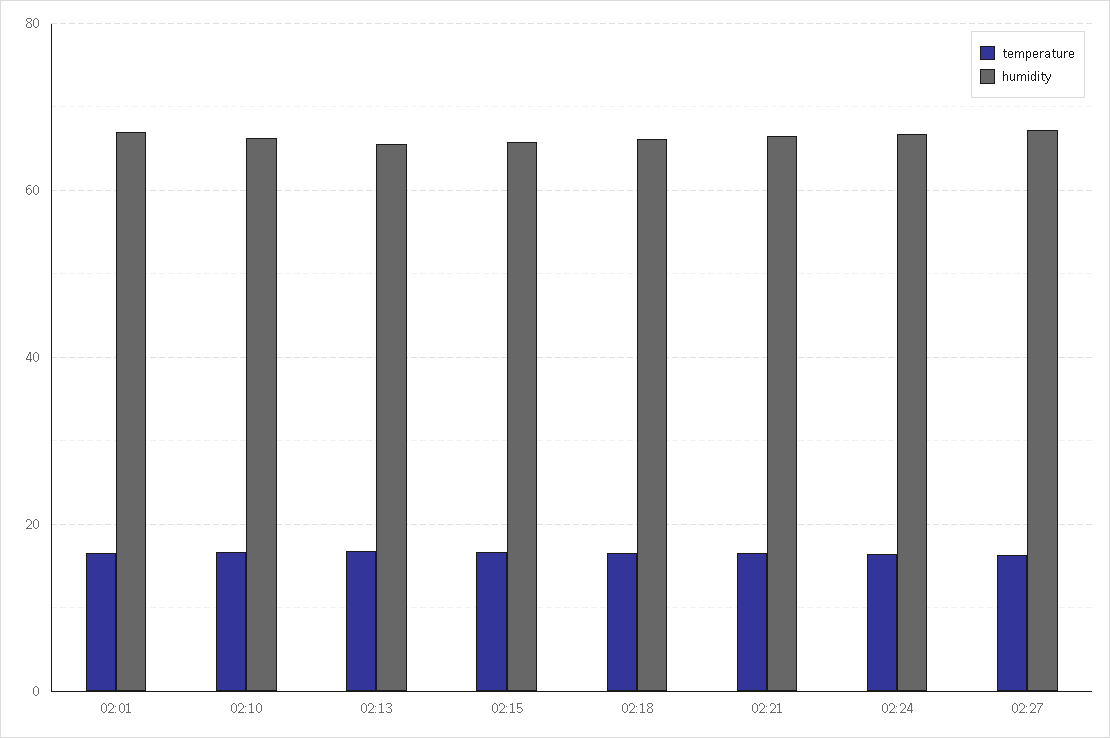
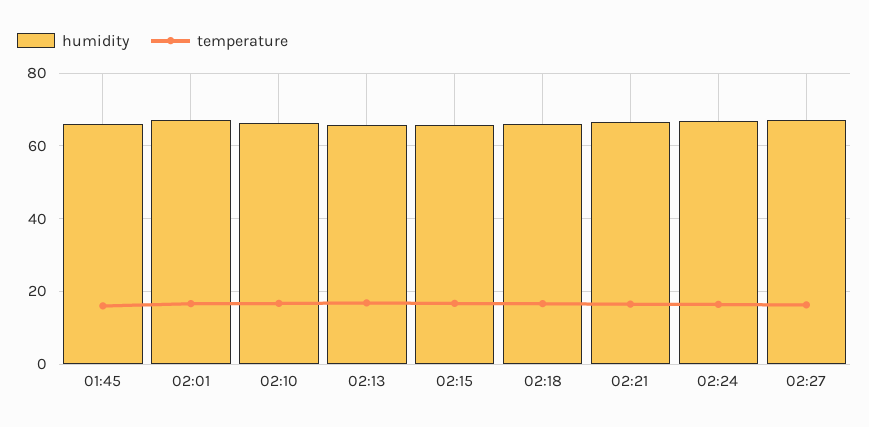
  {
    "temperature": {
      "02:01": 16,
      "02:10": 16,
      "02:13": 16,
      "02:15": 16,
      "02:18": 16,
      "02:21": 16,
      "02:24": 16,
-     "02:27": 16
+     "02:27": 16,
+     "01:45": 16
    },
    "humidity": {
      "02:01": 68,
      "02:10": 66,
      "02:13": 66,
      "02:15": 66,
      "02:18": 66,
      "02:21": 66,
      "02:24": 66,
-     "02:27": 68
+     "02:27": 68,
+     "01:45": 66
    }
  }

